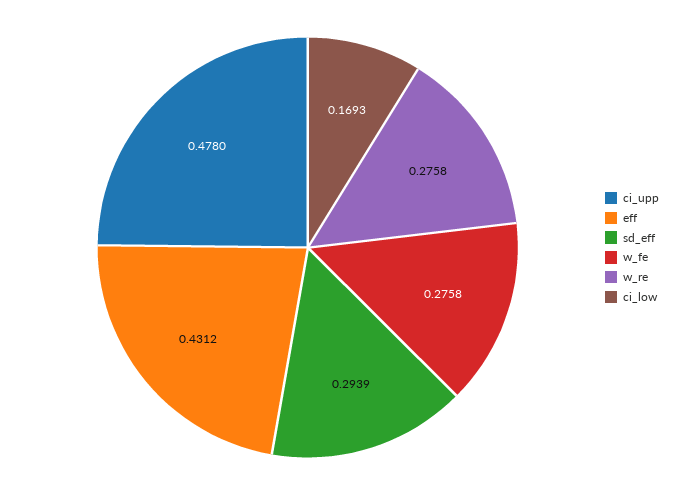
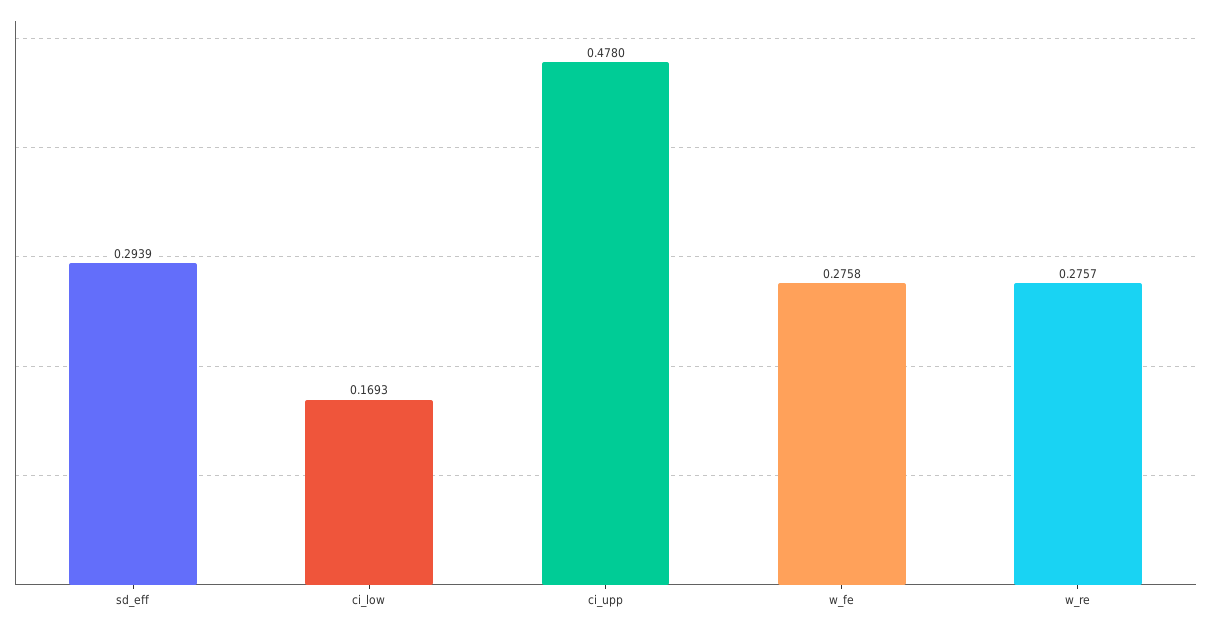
  {
    "ci_upp": 0.478,
-   "eff": 0.4312,
    "sd_eff": 0.2939,
    "w_fe": 0.2758,
-   "w_re": 0.2758,
+   "w_re": 0.2757,
    "ci_low": 0.1693
  }

